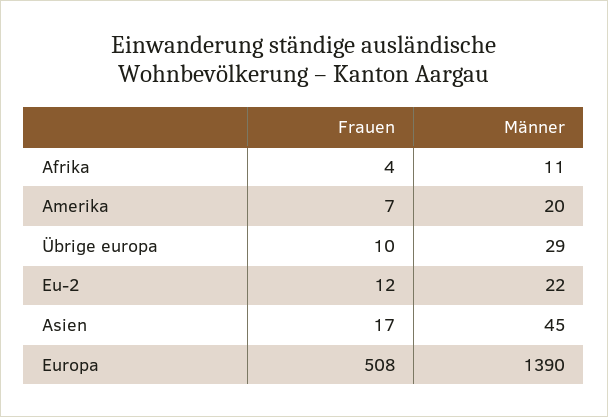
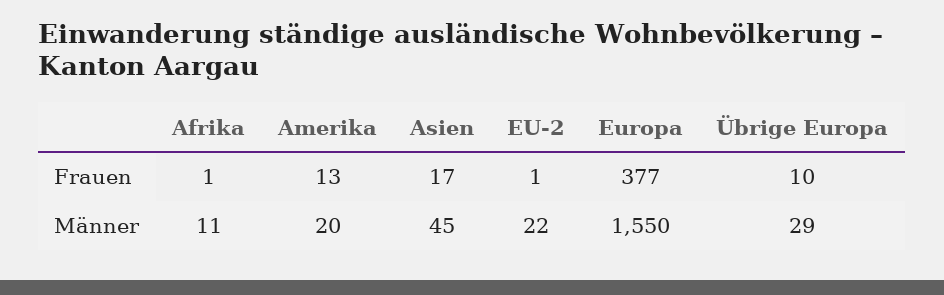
  {
    "Frauen": {
-     "Afrika": 4,
+     "Afrika": 1,
-     "Amerika": 7,
+     "Amerika": 13,
      "Übrige europa": 10,
-     "Eu-2": 12,
+     "Eu-2": 1,
      "Asien": 17,
-     "Europa": 508
+     "Europa": 377
    },
    "Männer": {
      "Afrika": 11,
      "Amerika": 20,
      "Übrige europa": 29,
      "Eu-2": 22,
      "Asien": 45,
-     "Europa": 1390
+     "Europa": 1550
    }
  }

